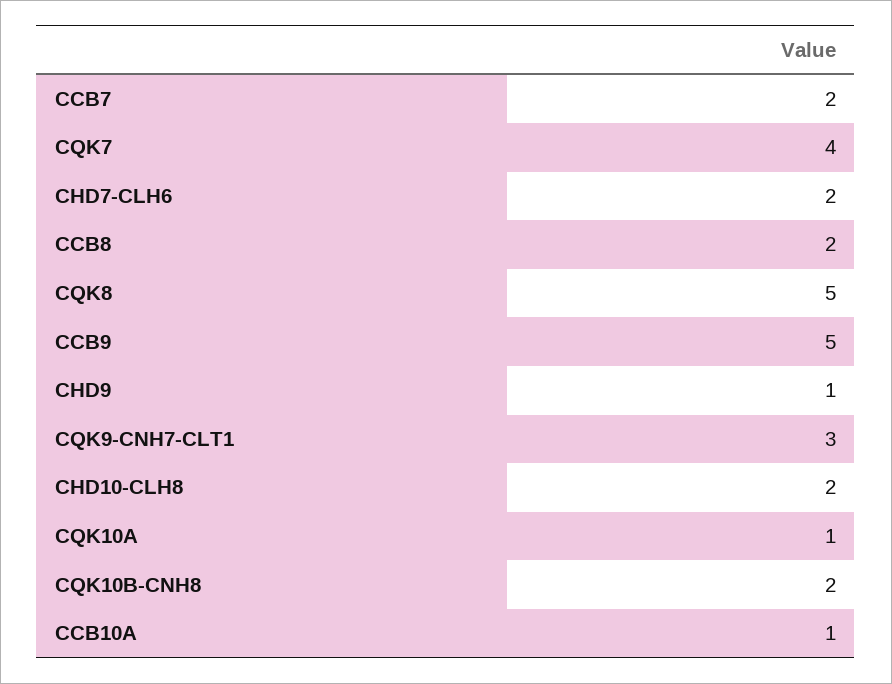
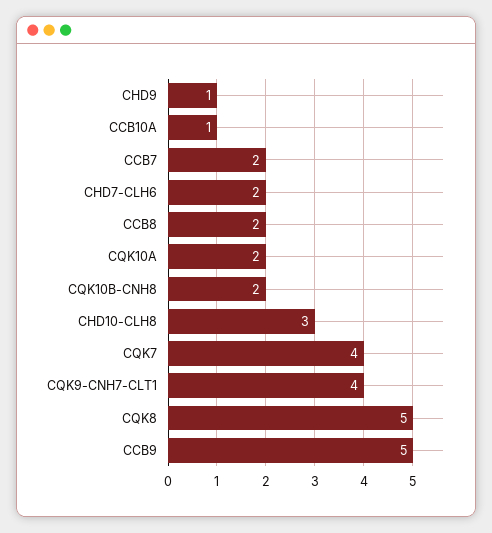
  {
    "CCB7": 2,
    "CQK7": 4,
    "CHD7-CLH6": 2,
    "CCB8": 2,
    "CQK8": 5,
    "CCB9": 5,
    "CHD9": 1,
-   "CQK9-CNH7-CLT1": 3,
+   "CQK9-CNH7-CLT1": 4,
-   "CHD10-CLH8": 2,
+   "CHD10-CLH8": 3,
-   "CQK10A": 1,
+   "CQK10A": 2,
    "CQK10B-CNH8": 2,
    "CCB10A": 1
  }

